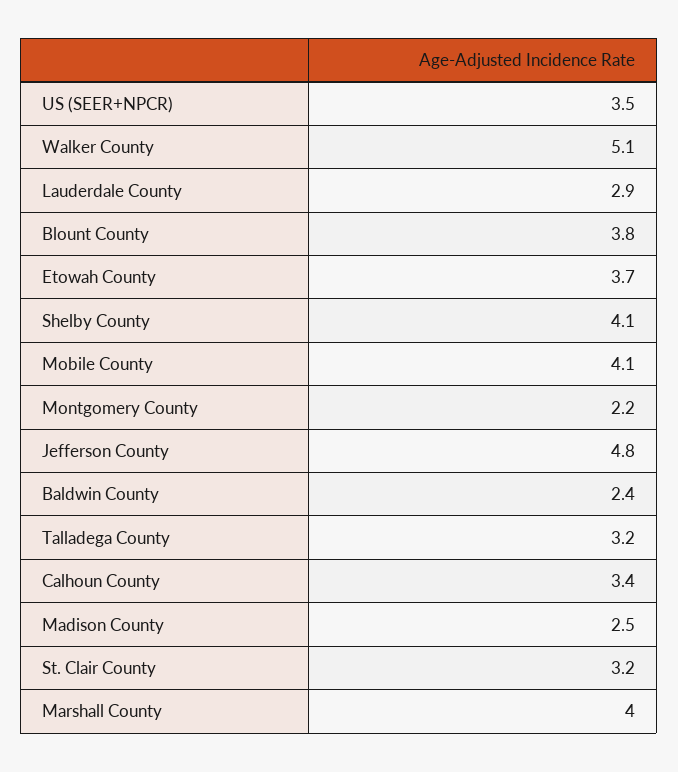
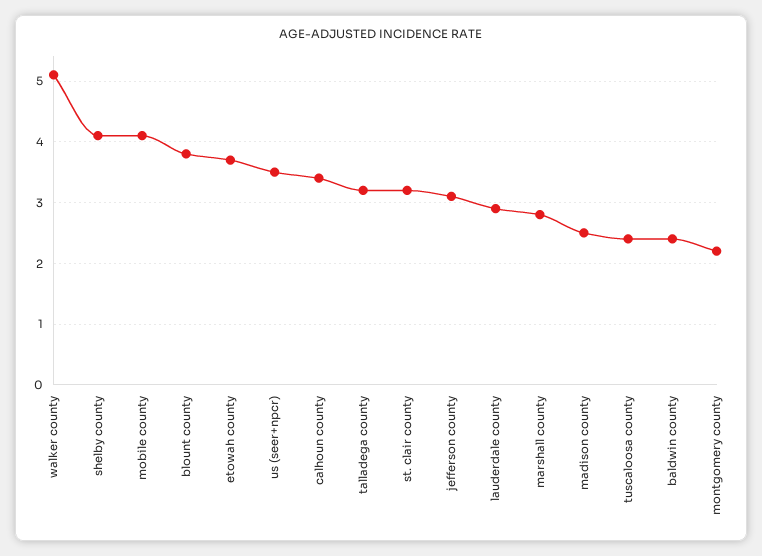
  {
    "US (SEER+NPCR)": 3.5,
    "Walker County": 5.1,
    "Lauderdale County": 2.9,
    "Blount County": 3.8,
    "Etowah County": 3.7,
    "Shelby County": 4.1,
    "Mobile County": 4.1,
    "Montgomery County": 2.2,
-   "Jefferson County": 4.8,
+   "Jefferson County": 3.1,
    "Baldwin County": 2.4,
    "Talladega County": 3.2,
    "Calhoun County": 3.4,
    "Madison County": 2.5,
    "St. Clair County": 3.2,
-   "Marshall County": 4
+   "Marshall County": 2.8,
+   "tuscaloosa county": 2.4
  }

